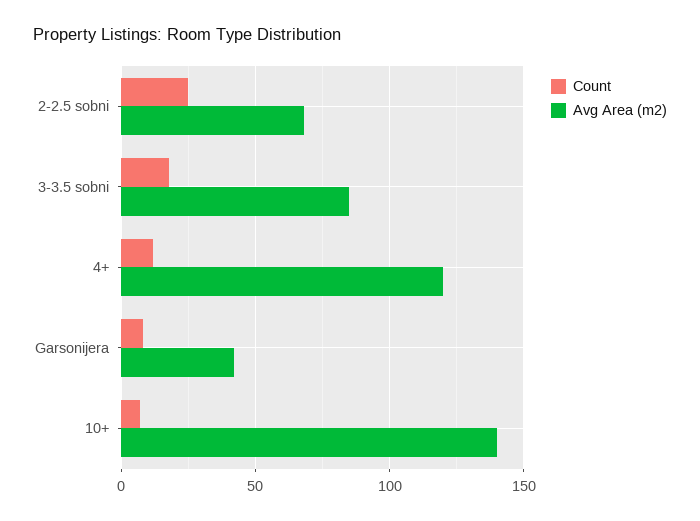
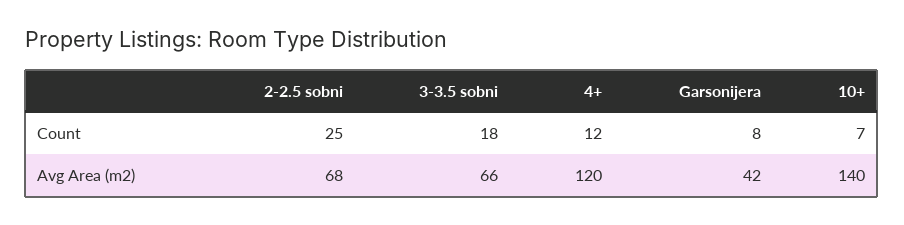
  {
    "Count": {
      "2-2.5 sobni": 25,
      "3-3.5 sobni": 18,
      "4+": 12,
      "Garsonijera": 8,
      "10+": 7
    },
    "Avg Area (m2)": {
      "2-2.5 sobni": 68,
-     "3-3.5 sobni": 85,
+     "3-3.5 sobni": 66,
      "4+": 120,
      "Garsonijera": 42,
      "10+": 140
    }
  }

